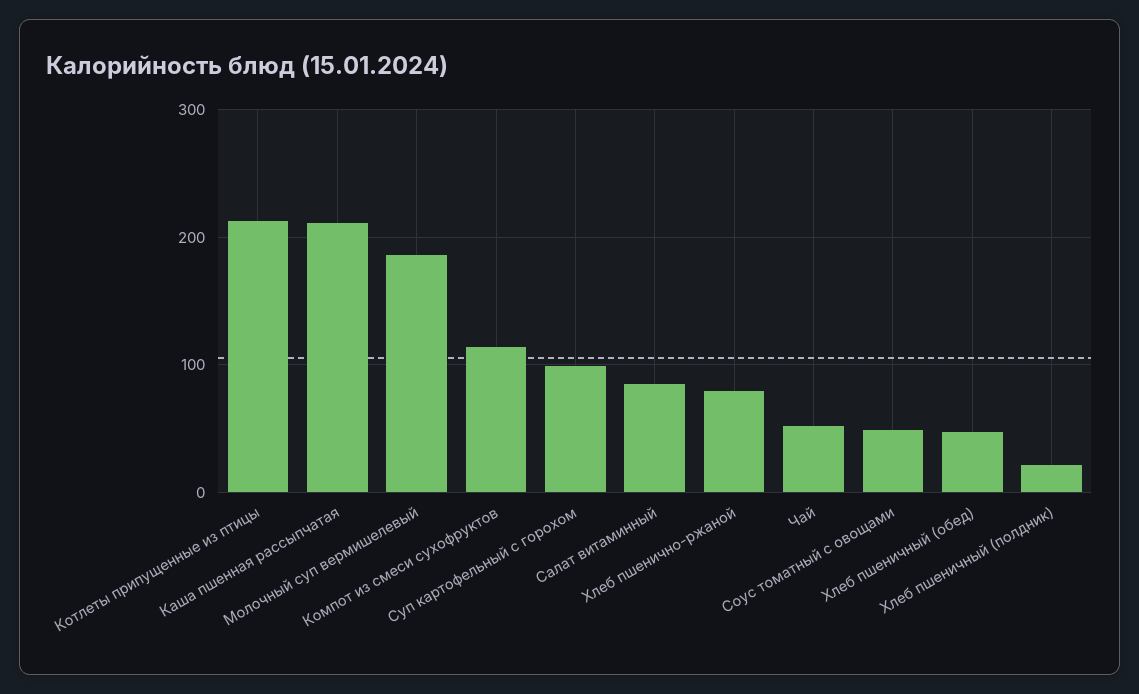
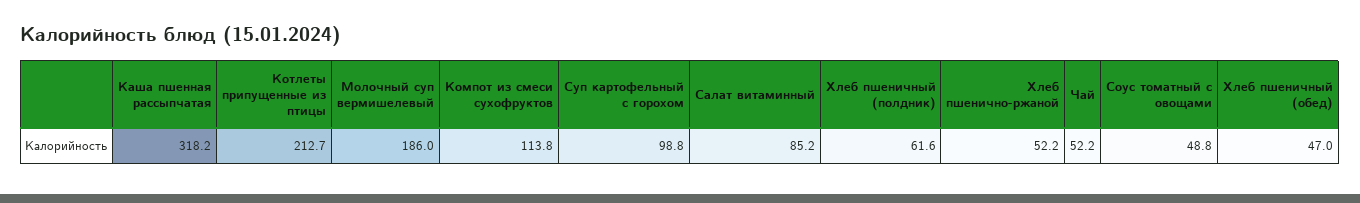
  {
    "Котлеты припущенные из птицы": 212.7,
-   "Каша пшенная рассыпчатая": 210,
+   "Каша пшенная рассыпчатая": 318.2,
    "Молочный суп вермишелевый": 186,
    "Компот из смеси сухофруктов": 113.8,
    "Суп картофельный с горохом": 98.8,
    "Салат витаминный": 85.2,
-   "Хлеб пшенично-ржаной": 80,
+   "Хлеб пшенично-ржаной": 52.2,
    "Чай": 52.2,
    "Соус томатный с овощами": 48.8,
    "Хлеб пшеничный (обед)": 47,
-   "Хлеб пшеничный (полдник)": 20
+   "Хлеб пшеничный (полдник)": 61.6
  }

